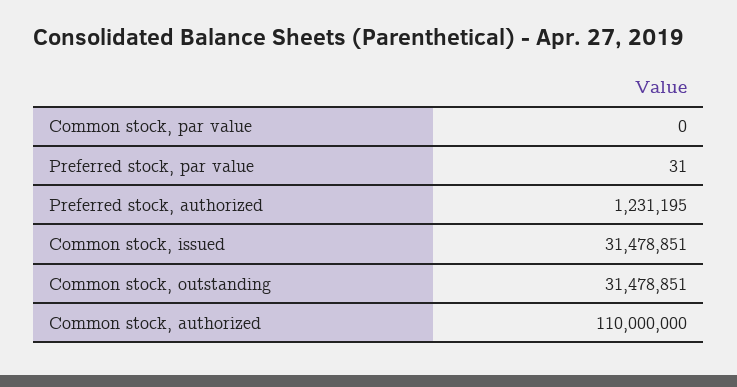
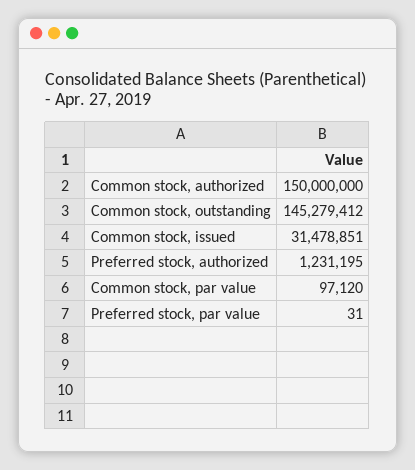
  {
-   "Common stock, par value": 0,
+   "Common stock, par value": 97120,
    "Preferred stock, par value": 31,
    "Preferred stock, authorized": 1231195,
    "Common stock, issued": 31478851,
-   "Common stock, outstanding": 31478851,
+   "Common stock, outstanding": 145279412,
-   "Common stock, authorized": 110000000
+   "Common stock, authorized": 150000000
  }

